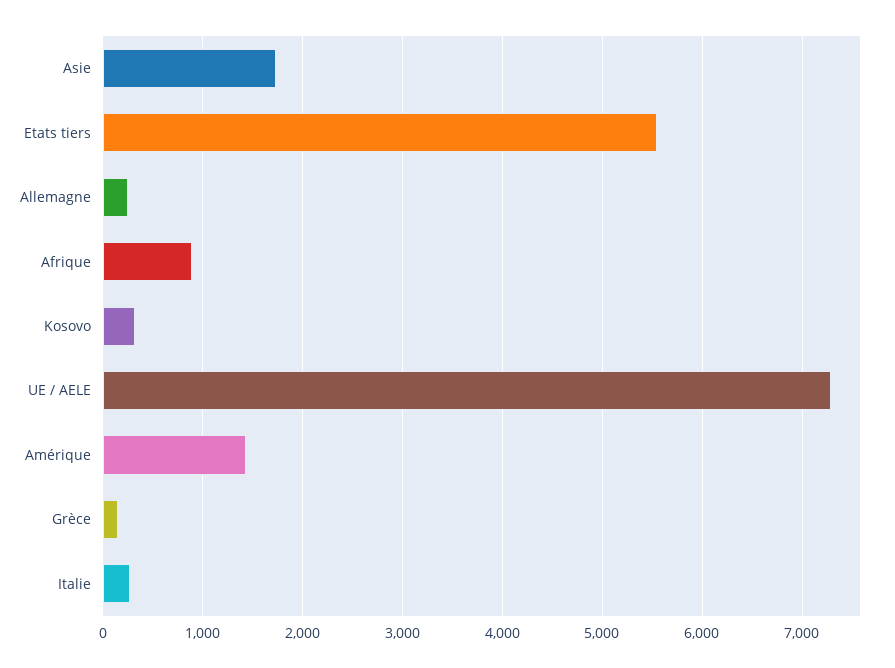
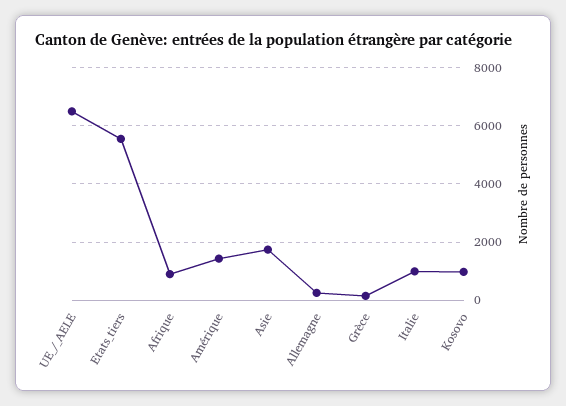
  {
    "Asie": 1700,
    "Etats tiers": 5500,
    "Allemagne": 300,
    "Afrique": 900,
-   "Kosovo": 300,
+   "Kosovo": 1000,
-   "UE / AELE": 7300,
+   "UE / AELE": 6500,
    "Amérique": 1400,
    "Grèce": 200,
-   "Italie": 300
+   "Italie": 1000
  }

